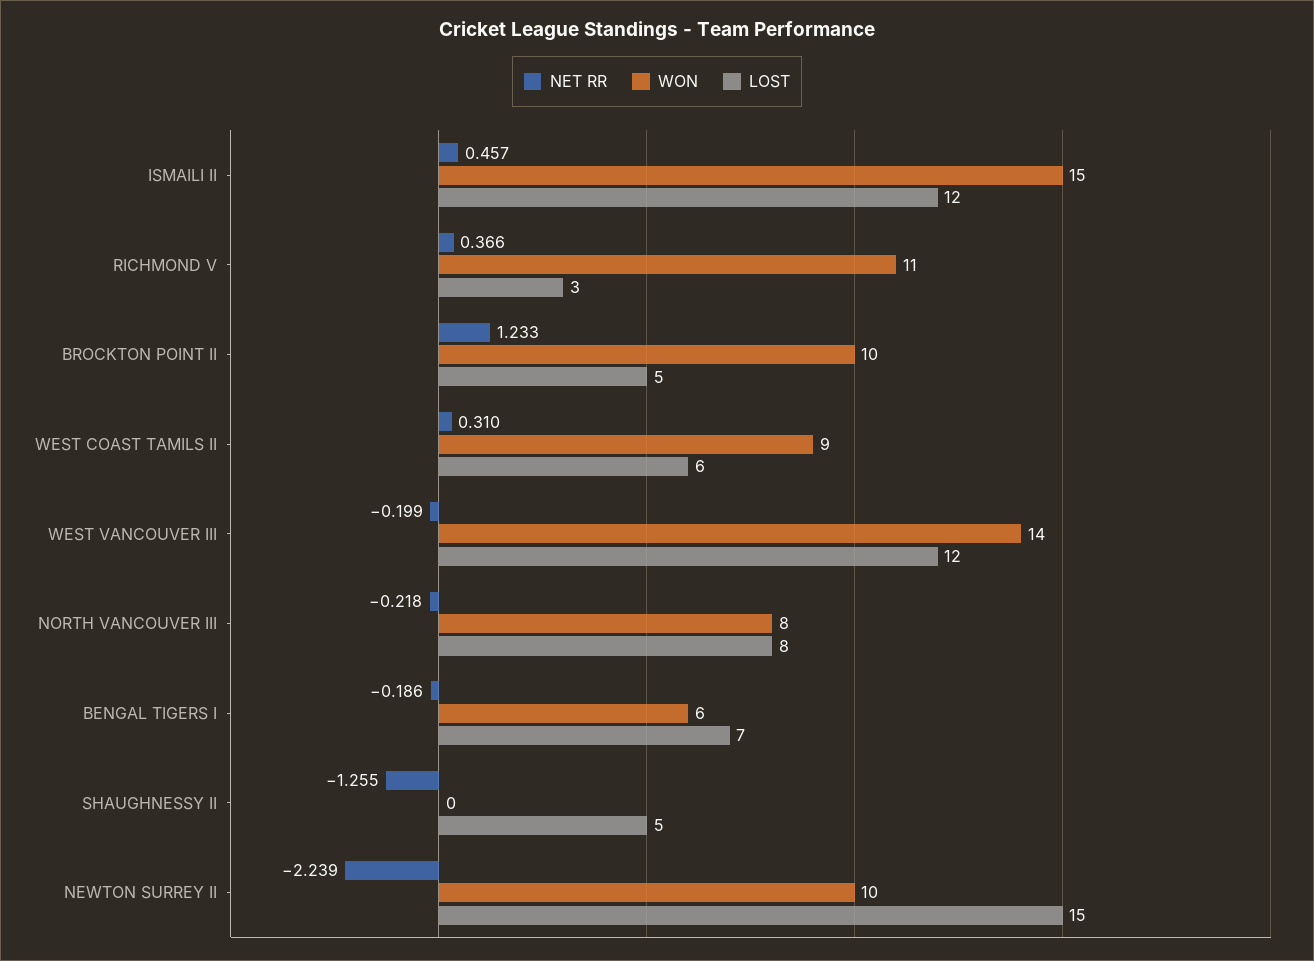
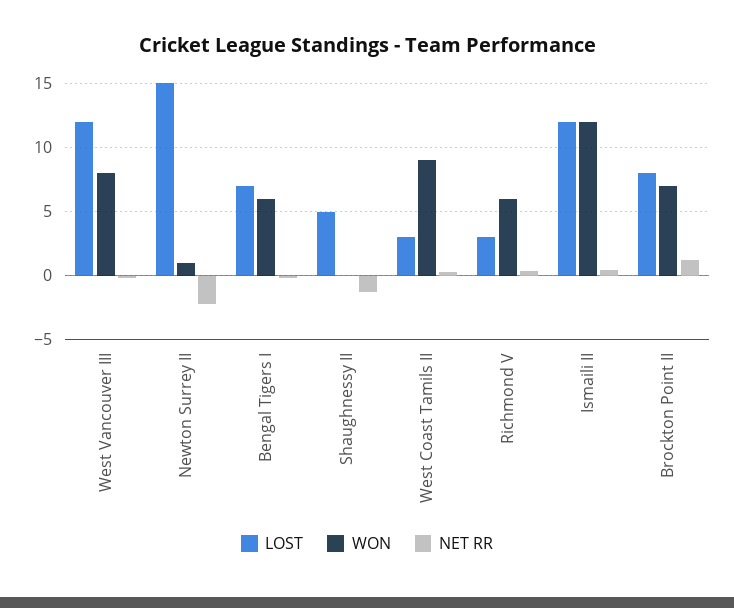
  {
    "NET RR": {
      "ISMAILI II": 0.457,
      "RICHMOND V": 0.366,
      "BROCKTON POINT II": 1.233,
      "WEST COAST TAMILS II": 0.31,
      "WEST VANCOUVER III": -0.199,
-     "NORTH VANCOUVER III": -0.218,
      "BENGAL TIGERS I": -0.186,
      "SHAUGHNESSY II": -1.255,
      "NEWTON SURREY II": -2.239
    },
    "WON": {
-     "ISMAILI II": 15,
+     "ISMAILI II": 12,
-     "RICHMOND V": 11,
+     "RICHMOND V": 6,
-     "BROCKTON POINT II": 10,
+     "BROCKTON POINT II": 7,
      "WEST COAST TAMILS II": 9,
-     "WEST VANCOUVER III": 14,
+     "WEST VANCOUVER III": 8,
-     "NORTH VANCOUVER III": 8,
      "BENGAL TIGERS I": 6,
      "SHAUGHNESSY II": 0,
-     "NEWTON SURREY II": 10
+     "NEWTON SURREY II": 1
    },
    "LOST": {
      "ISMAILI II": 12,
      "RICHMOND V": 3,
-     "BROCKTON POINT II": 5,
+     "BROCKTON POINT II": 8,
-     "WEST COAST TAMILS II": 6,
+     "WEST COAST TAMILS II": 3,
      "WEST VANCOUVER III": 12,
-     "NORTH VANCOUVER III": 8,
      "BENGAL TIGERS I": 7,
      "SHAUGHNESSY II": 5,
      "NEWTON SURREY II": 15
    }
  }

